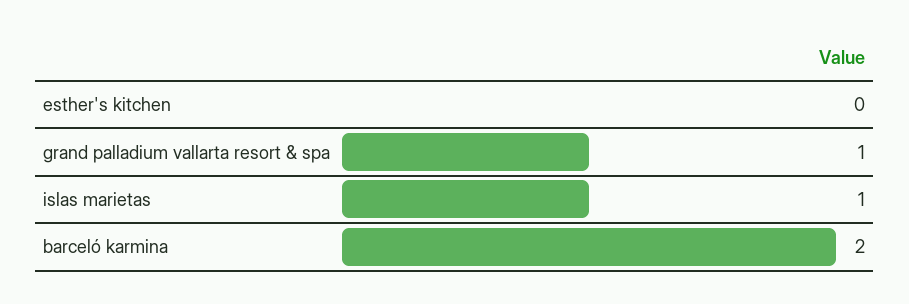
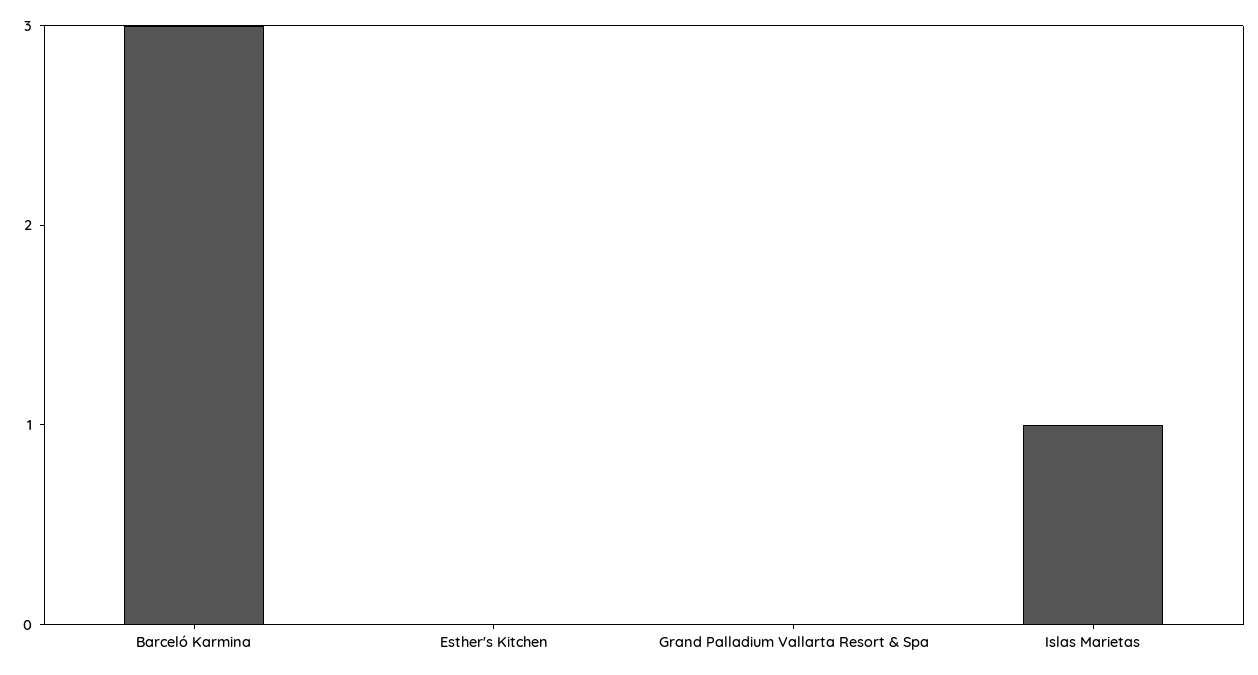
  {
    "esther's kitchen": 0,
-   "grand palladium vallarta resort & spa": 1,
+   "grand palladium vallarta resort & spa": 0,
    "islas marietas": 1,
-   "barceló karmina": 2
+   "barceló karmina": 3
  }

